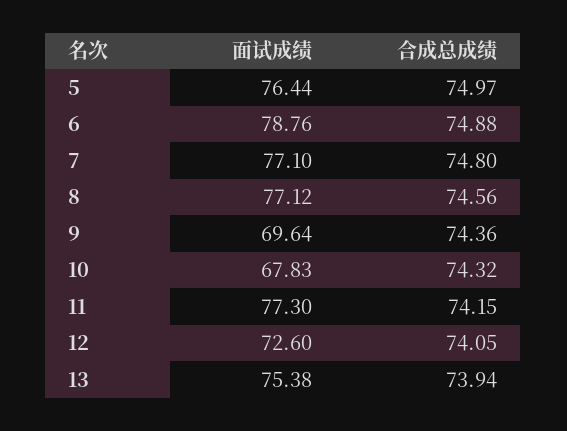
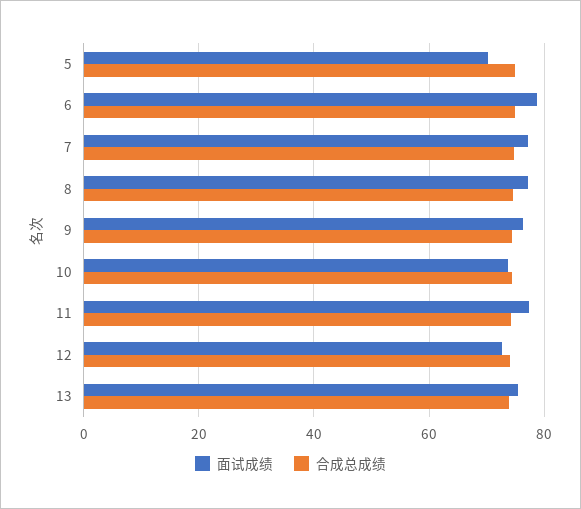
  {
    "面试成绩": {
-     "5": 76.44,
+     "5": 70,
      "6": 78.76,
      "7": 77.1,
      "8": 77.12,
-     "9": 69.64,
+     "9": 76,
-     "10": 67.83,
+     "10": 74,
      "11": 77.3,
      "12": 72.6,
      "13": 75.38
    },
    "合成总成绩": {
      "5": 74.97,
      "6": 74.88,
      "7": 74.8,
      "8": 74.56,
      "9": 74.36,
      "10": 74.32,
      "11": 74.15,
      "12": 74.05,
      "13": 73.94
    }
  }

